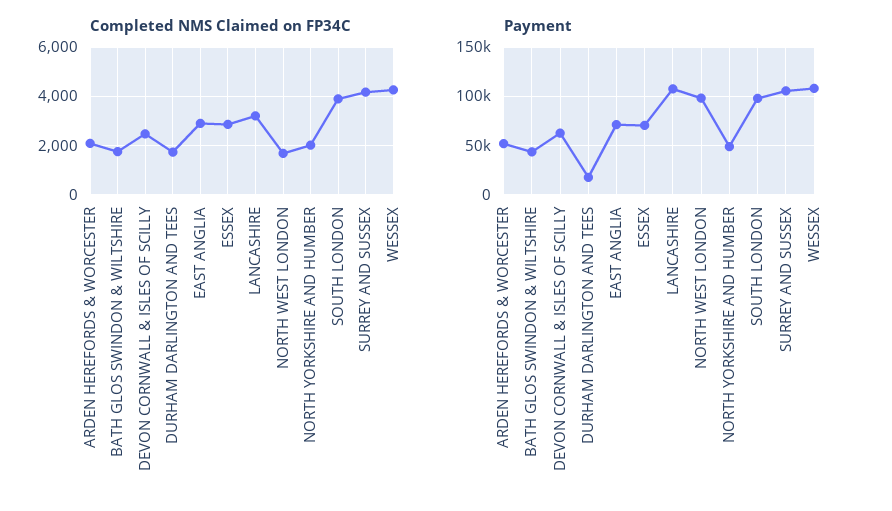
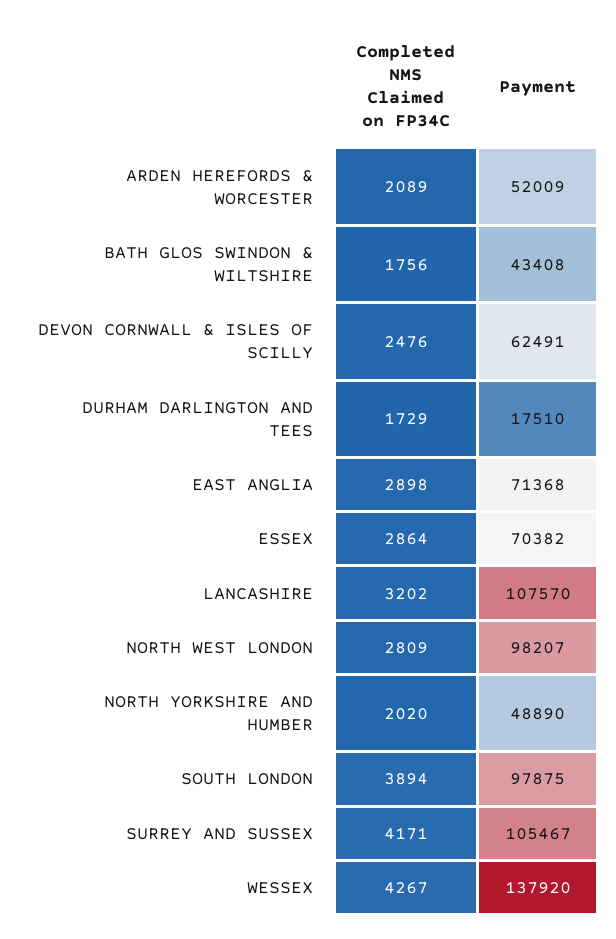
  {
    "Completed NMS Claimed on FP34C": {
      "ARDEN HEREFORDS & WORCESTER": 2089,
      "BATH GLOS SWINDON & WILTSHIRE": 1756,
      "DEVON CORNWALL & ISLES OF SCILLY": 2476,
      "DURHAM DARLINGTON AND TEES": 1729,
      "EAST ANGLIA": 2898,
      "ESSEX": 2864,
      "LANCASHIRE": 3202,
-     "NORTH WEST LONDON": 1750,
+     "NORTH WEST LONDON": 2809,
      "NORTH YORKSHIRE AND HUMBER": 2020,
      "SOUTH LONDON": 3894,
      "SURREY AND SUSSEX": 4171,
      "WESSEX": 4267
    },
    "Payment": {
      "ARDEN HEREFORDS & WORCESTER": 52009,
      "BATH GLOS SWINDON & WILTSHIRE": 43408,
      "DEVON CORNWALL & ISLES OF SCILLY": 62491,
      "DURHAM DARLINGTON AND TEES": 17510,
      "EAST ANGLIA": 71368,
      "ESSEX": 70382,
      "LANCASHIRE": 107570,
      "NORTH WEST LONDON": 98207,
      "NORTH YORKSHIRE AND HUMBER": 48890,
      "SOUTH LONDON": 97875,
      "SURREY AND SUSSEX": 105467,
-     "WESSEX": 110000
+     "WESSEX": 137920
    }
  }

